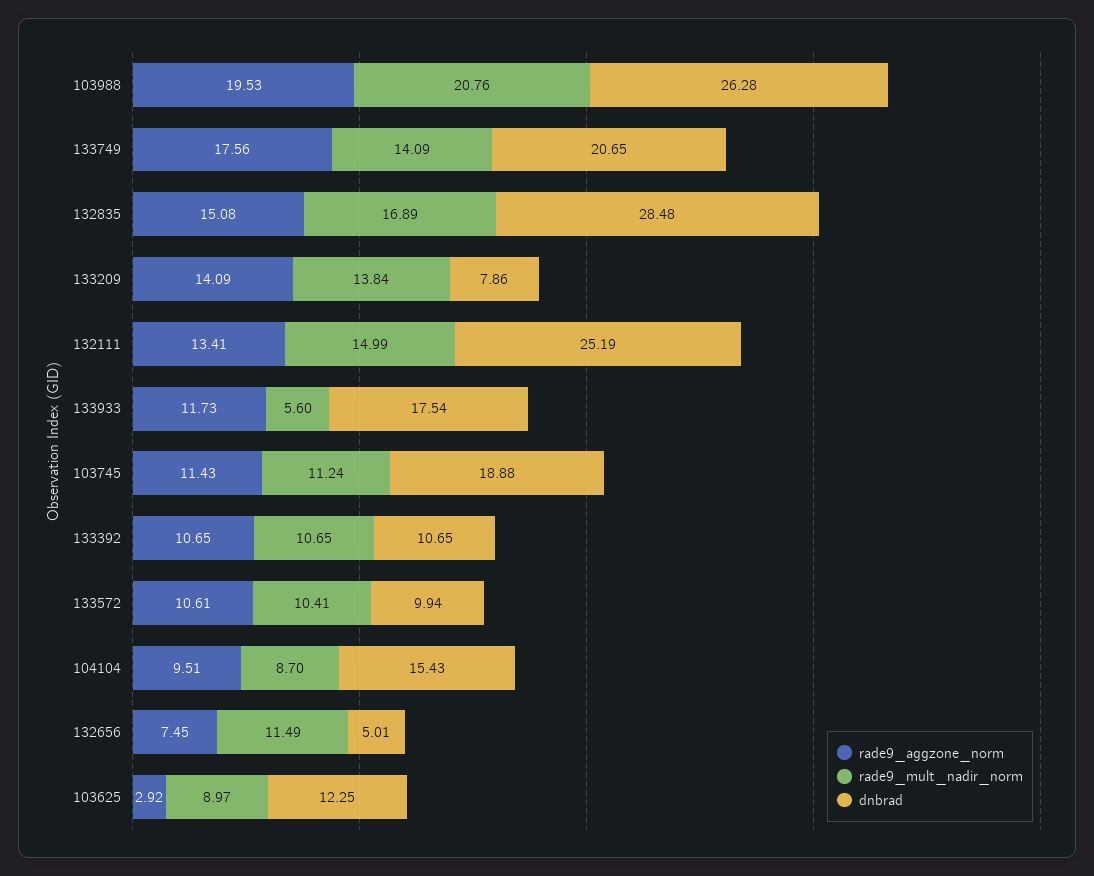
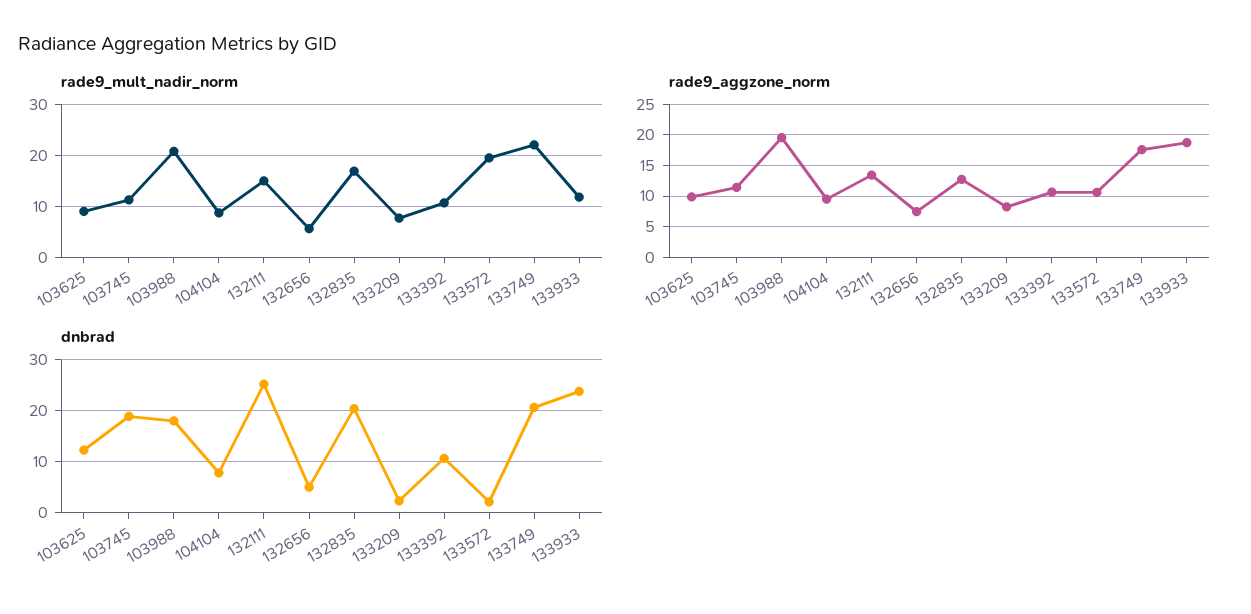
  {
    "rade9_aggzone_norm": {
      "103988": 19.53,
      "133749": 17.56,
-     "132835": 15.08,
+     "132835": 13,
-     "133209": 14.09,
+     "133209": 8,
      "132111": 13.41,
-     "133933": 11.73,
+     "133933": 19,
      "103745": 11.43,
      "133392": 10.65,
      "133572": 10.61,
      "104104": 9.51,
      "132656": 7.45,
-     "103625": 2.92
+     "103625": 10
    },
    "rade9_mult_nadir_norm": {
      "103988": 20.76,
-     "133749": 14.09,
+     "133749": 22,
      "132835": 16.89,
-     "133209": 13.84,
+     "133209": 8,
      "132111": 14.99,
-     "133933": 5.6,
+     "133933": 12,
      "103745": 11.24,
      "133392": 10.65,
-     "133572": 10.41,
+     "133572": 20,
      "104104": 8.7,
-     "132656": 11.49,
+     "132656": 6,
      "103625": 8.97
    },
    "dnbrad": {
-     "103988": 26.28,
+     "103988": 18,
      "133749": 20.65,
-     "132835": 28.48,
+     "132835": 20,
-     "133209": 7.86,
+     "133209": 2,
      "132111": 25.19,
-     "133933": 17.54,
+     "133933": 24,
      "103745": 18.88,
      "133392": 10.65,
-     "133572": 9.94,
+     "133572": 2,
-     "104104": 15.43,
+     "104104": 8,
      "132656": 5.01,
      "103625": 12.25
    }
  }

